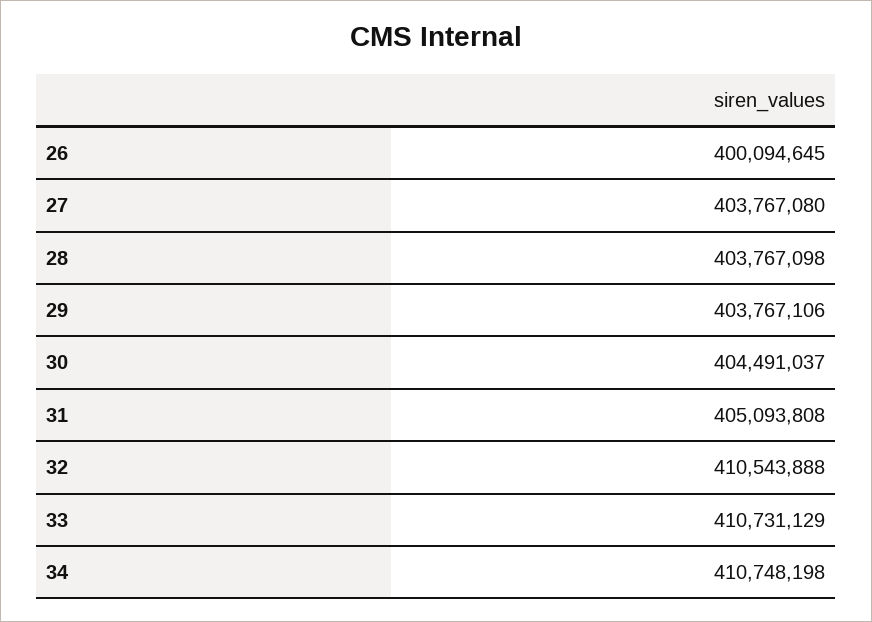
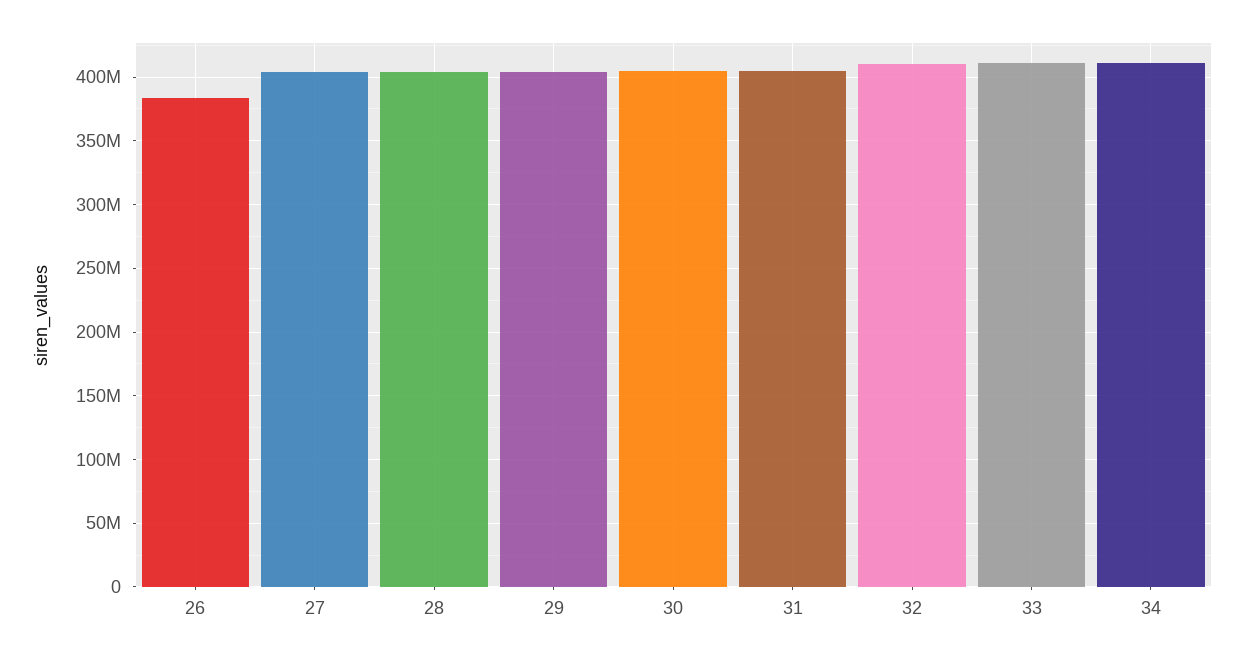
  {
-   "26": 400094645,
+   "26": 385000000,
    "27": 403767080,
    "28": 403767098,
    "29": 403767106,
    "30": 404491037,
    "31": 405093808,
    "32": 410543888,
    "33": 410731129,
    "34": 410748198
  }

